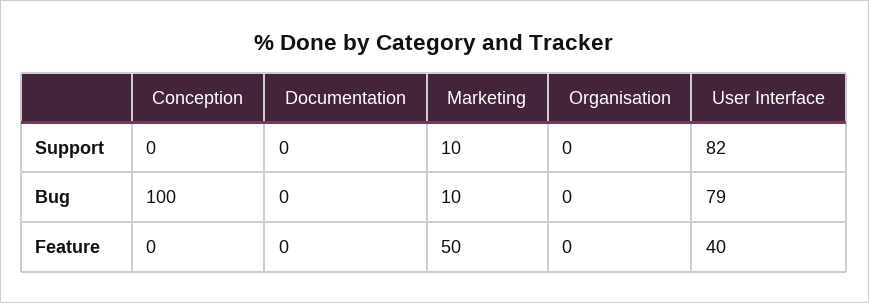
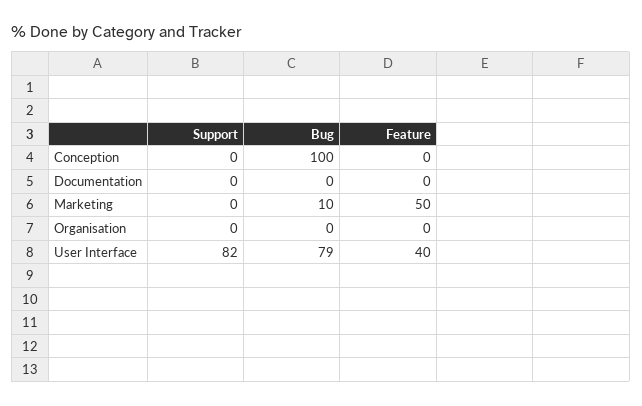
  {
    "Conception": {
      "Support": 0,
      "Bug": 100,
      "Feature": 0
    },
    "Documentation": {
      "Support": 0,
      "Bug": 0,
      "Feature": 0
    },
    "Marketing": {
-     "Support": 10,
+     "Support": 0,
      "Bug": 10,
      "Feature": 50
    },
    "Organisation": {
      "Support": 0,
      "Bug": 0,
      "Feature": 0
    },
    "User Interface": {
      "Support": 82,
      "Bug": 79,
      "Feature": 40
    }
  }

